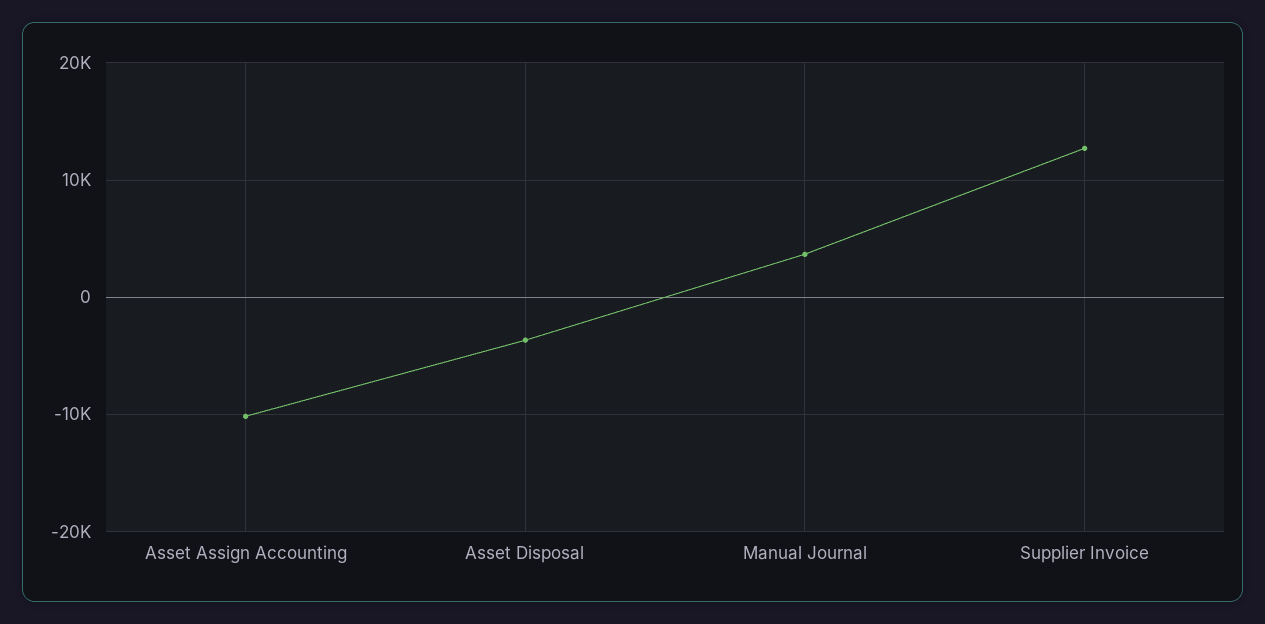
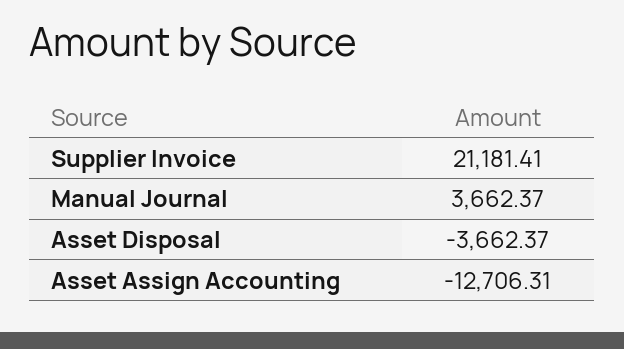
  {
-   "Asset Assign Accounting": -10000,
+   "Asset Assign Accounting": -12706.31,
    "Asset Disposal": -3662.37,
    "Manual Journal": 3662.37,
-   "Supplier Invoice": 13000
+   "Supplier Invoice": 21181.41
  }

